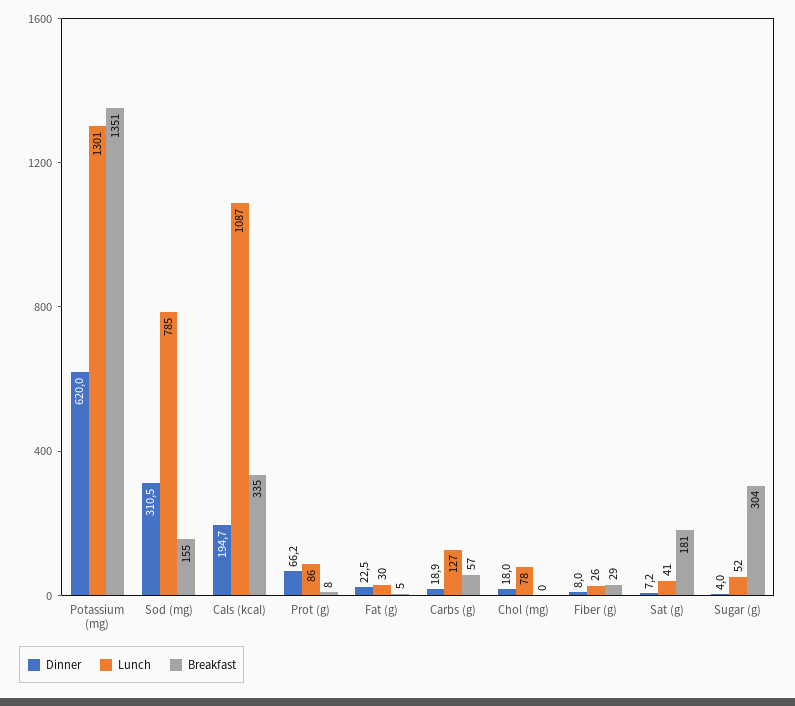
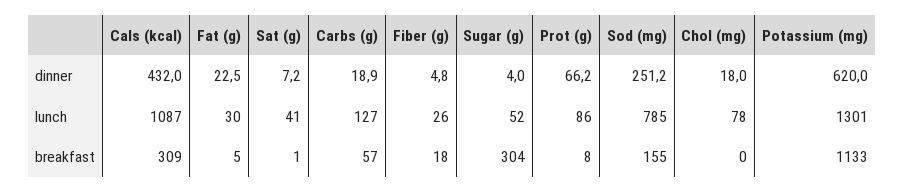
  {
    "Dinner": {
      "Potassium (mg)": 620,
-     "Sod (mg)": 310.5,
+     "Sod (mg)": 251.2,
-     "Cals (kcal)": 194.7,
+     "Cals (kcal)": 432,
      "Prot (g)": 66.2,
      "Fat (g)": 22.5,
      "Carbs (g)": 18.9,
      "Chol (mg)": 18,
-     "Fiber (g)": 8,
+     "Fiber (g)": 4.8,
      "Sat (g)": 7.2,
      "Sugar (g)": 4
    },
    "Lunch": {
      "Potassium (mg)": 1301,
      "Sod (mg)": 785,
      "Cals (kcal)": 1087,
      "Prot (g)": 86,
      "Fat (g)": 30,
      "Carbs (g)": 127,
      "Chol (mg)": 78,
      "Fiber (g)": 26,
      "Sat (g)": 41,
      "Sugar (g)": 52
    },
    "Breakfast": {
-     "Potassium (mg)": 1351,
+     "Potassium (mg)": 1133,
      "Sod (mg)": 155,
-     "Cals (kcal)": 335,
+     "Cals (kcal)": 309,
      "Prot (g)": 8,
      "Fat (g)": 5,
      "Carbs (g)": 57,
      "Chol (mg)": 0,
-     "Fiber (g)": 29,
+     "Fiber (g)": 18,
-     "Sat (g)": 181,
+     "Sat (g)": 1,
      "Sugar (g)": 304
    }
  }

